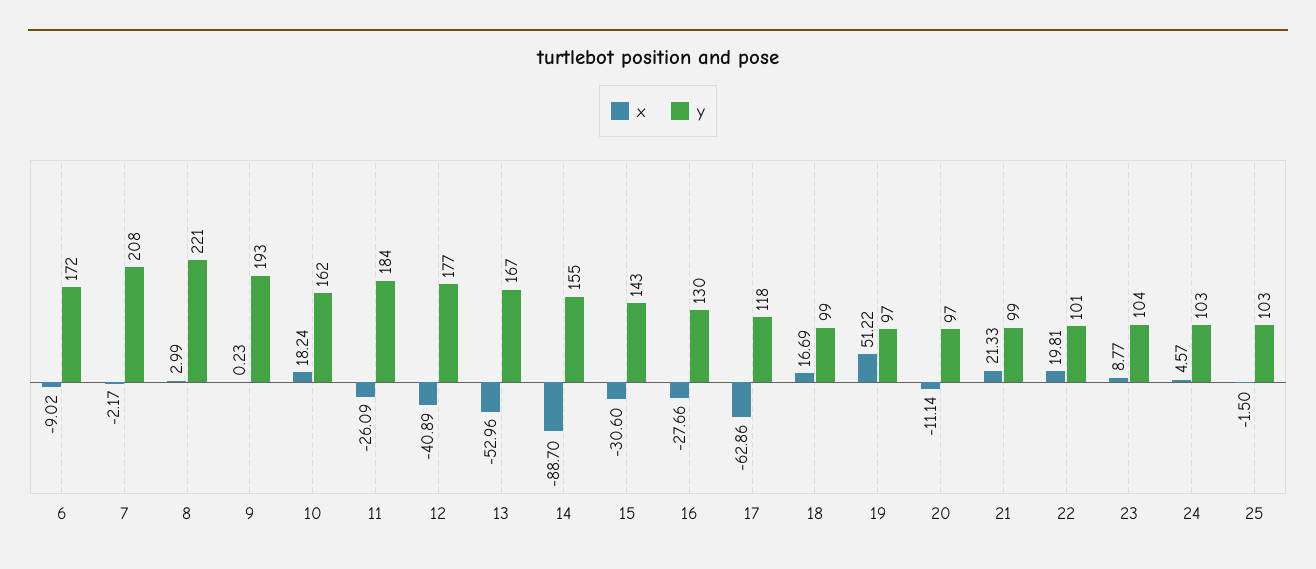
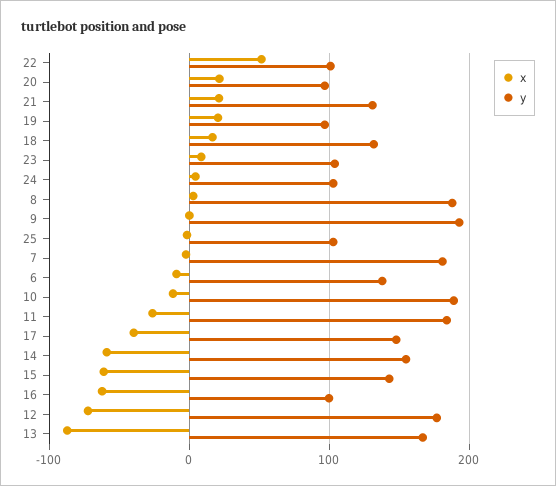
  {
    "x": {
      "6": -9.02,
      "7": -2.17,
      "8": 2.99,
      "9": 0.23,
-     "10": 18.24,
+     "10": -10,
      "11": -26.09,
-     "12": -40.89,
+     "12": -70,
-     "13": -52.96,
+     "13": -90,
-     "14": -88.7,
+     "14": -60,
-     "15": -30.6,
+     "15": -60,
-     "16": -27.66,
+     "16": -60,
-     "17": -62.86,
+     "17": -40,
      "18": 16.69,
-     "19": 51.22,
+     "19": 20,
-     "20": -11.14,
+     "20": 20,
      "21": 21.33,
-     "22": 19.81,
+     "22": 50,
      "23": 8.77,
      "24": 4.57,
      "25": -1.5
    },
    "y": {
-     "6": 172,
+     "6": 140,
-     "7": 208,
+     "7": 180,
-     "8": 221,
+     "8": 190,
      "9": 193,
-     "10": 162,
+     "10": 190,
      "11": 184,
      "12": 177,
      "13": 167,
      "14": 155,
      "15": 143,
-     "16": 130,
+     "16": 100,
-     "17": 118,
+     "17": 150,
-     "18": 99,
+     "18": 130,
      "19": 97,
      "20": 97,
-     "21": 99,
+     "21": 130,
      "22": 101,
      "23": 104,
      "24": 103,
      "25": 103
    }
  }

